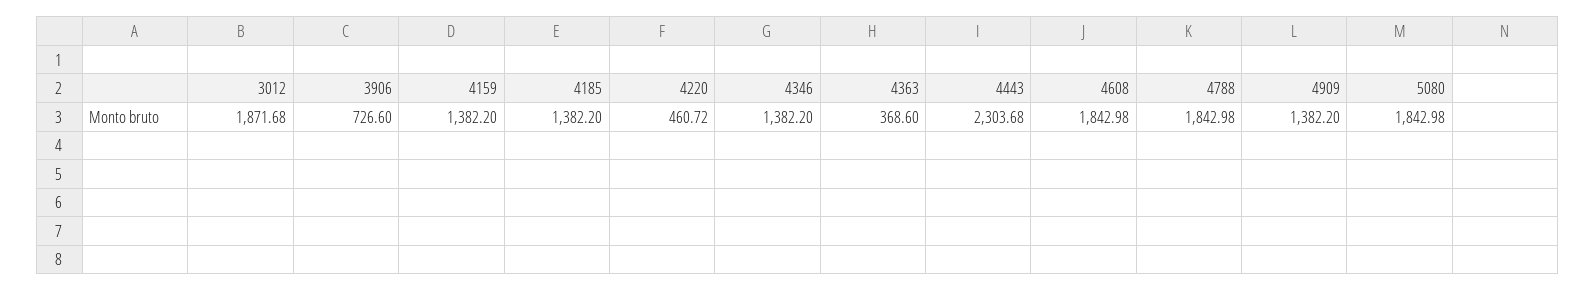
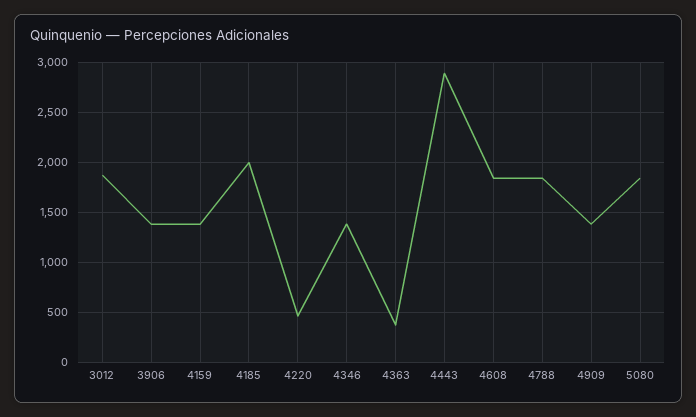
  {
    "3012": 1871.68,
-   "3906": 726.6,
+   "3906": 1400,
    "4159": 1382.2,
-   "4185": 1382.2,
+   "4185": 2000,
    "4220": 460.72,
    "4346": 1382.2,
    "4363": 368.6,
-   "4443": 2303.68,
+   "4443": 2900,
    "4608": 1842.98,
    "4788": 1842.98,
    "4909": 1382.2,
    "5080": 1842.98
  }

